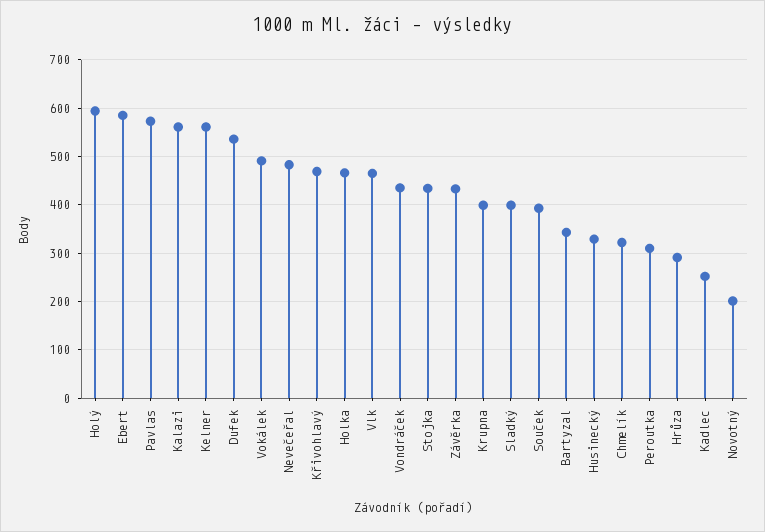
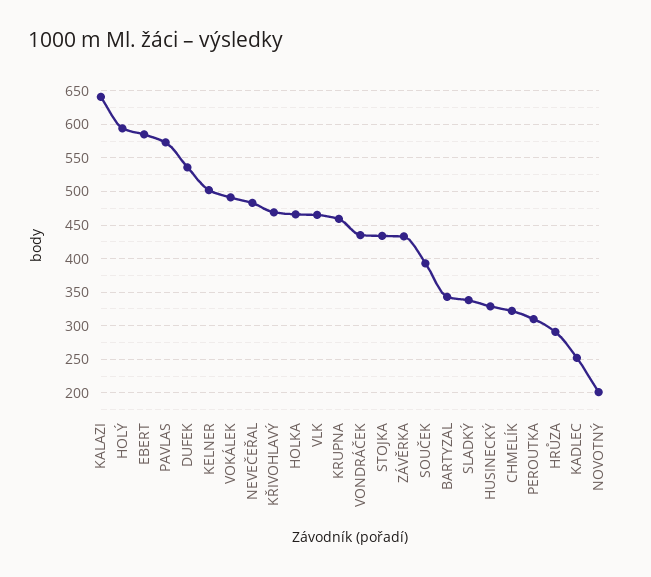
  {
    "Holý": 590,
    "Ebert": 590,
    "Pavlas": 570,
-   "Kalazi": 560,
+   "Kalazi": 640,
-   "Kelner": 560,
+   "Kelner": 500,
    "Dufek": 540,
    "Vokálek": 490,
    "Nevečeřal": 480,
    "Křivohlavý": 470,
    "Holka": 470,
    "Vlk": 470,
    "Vondráček": 440,
    "Stojka": 430,
    "Závěrka": 430,
-   "Krupna": 400,
+   "Krupna": 460,
-   "Sladký": 400,
+   "Sladký": 340,
    "Souček": 390,
    "Bartyzal": 340,
    "Husinecký": 330,
    "Chmelík": 320,
    "Peroutka": 310,
    "Hrůza": 290,
    "Kadlec": 250,
    "Novotný": 200
  }

